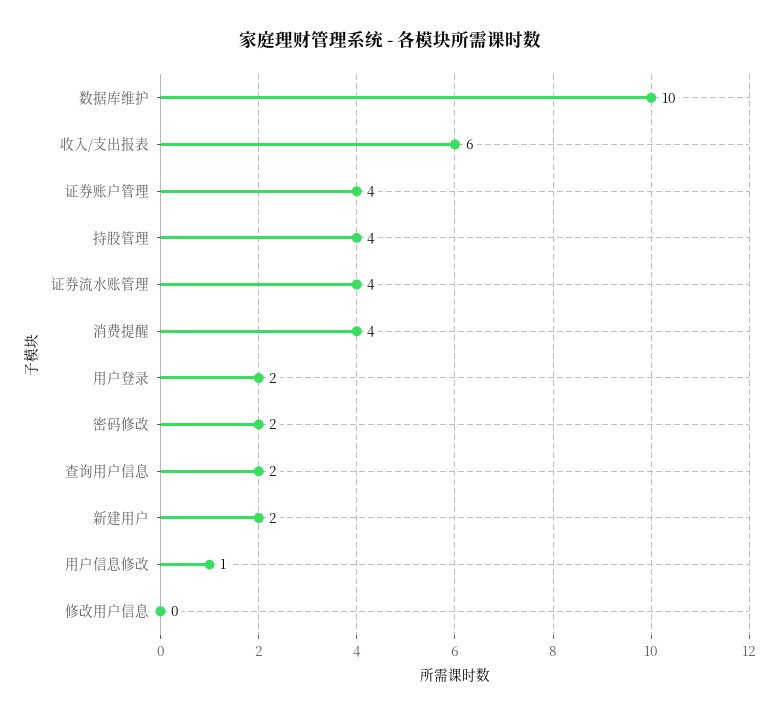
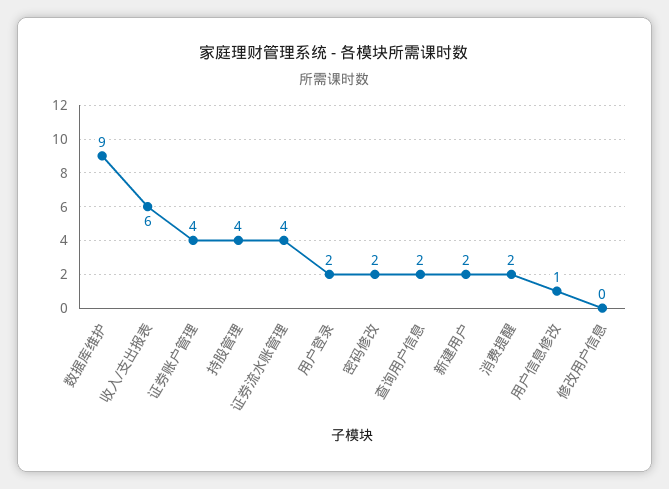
  {
-   "数据库维护": 10,
+   "数据库维护": 9,
    "收入/支出报表": 6,
    "证券账户管理": 4,
    "持股管理": 4,
    "证券流水账管理": 4,
-   "消费提醒": 4,
+   "消费提醒": 2,
    "用户登录": 2,
    "密码修改": 2,
    "查询用户信息": 2,
    "新建用户": 2,
    "用户信息修改": 1,
    "修改用户信息": 0
  }

